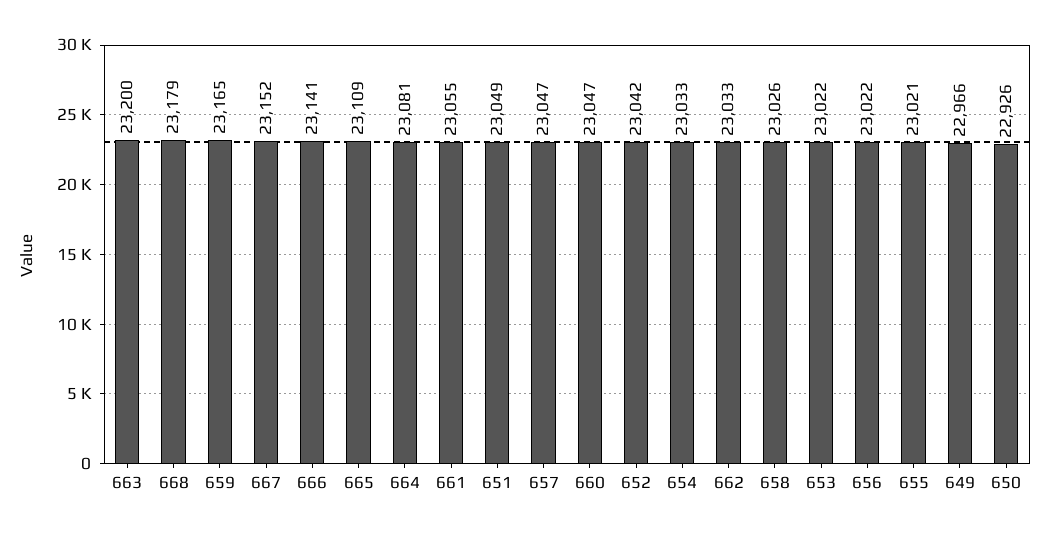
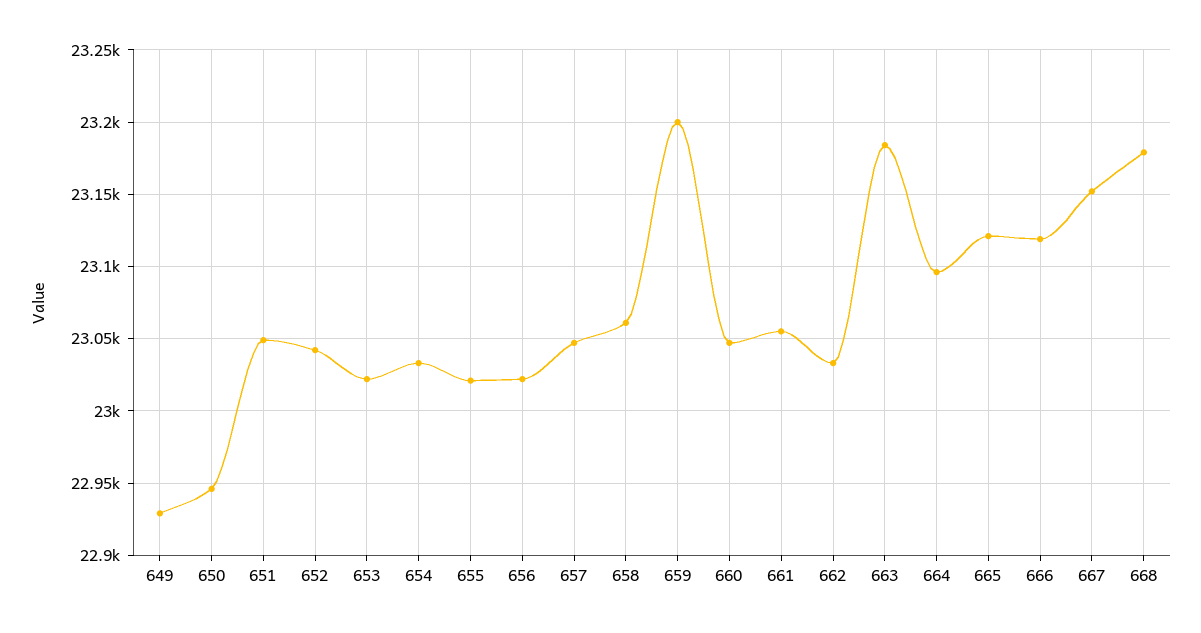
  {
-   "663": 23200,
+   "663": 23185,
    "668": 23179,
-   "659": 23165,
+   "659": 23200,
    "667": 23152,
-   "666": 23141,
+   "666": 23120,
-   "665": 23109,
+   "665": 23120,
-   "664": 23081,
+   "664": 23095,
    "661": 23055,
    "651": 23049,
    "657": 23047,
    "660": 23047,
    "652": 23042,
    "654": 23033,
    "662": 23033,
-   "658": 23026,
+   "658": 23060,
    "653": 23022,
    "656": 23022,
    "655": 23021,
-   "649": 22966,
+   "649": 22930,
-   "650": 22926
+   "650": 22945
  }

